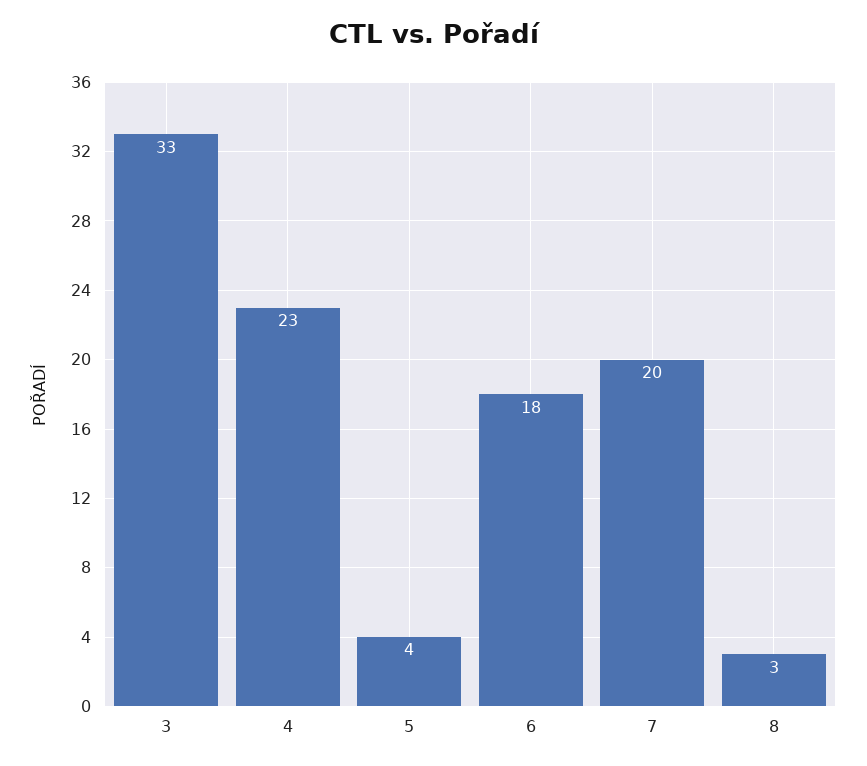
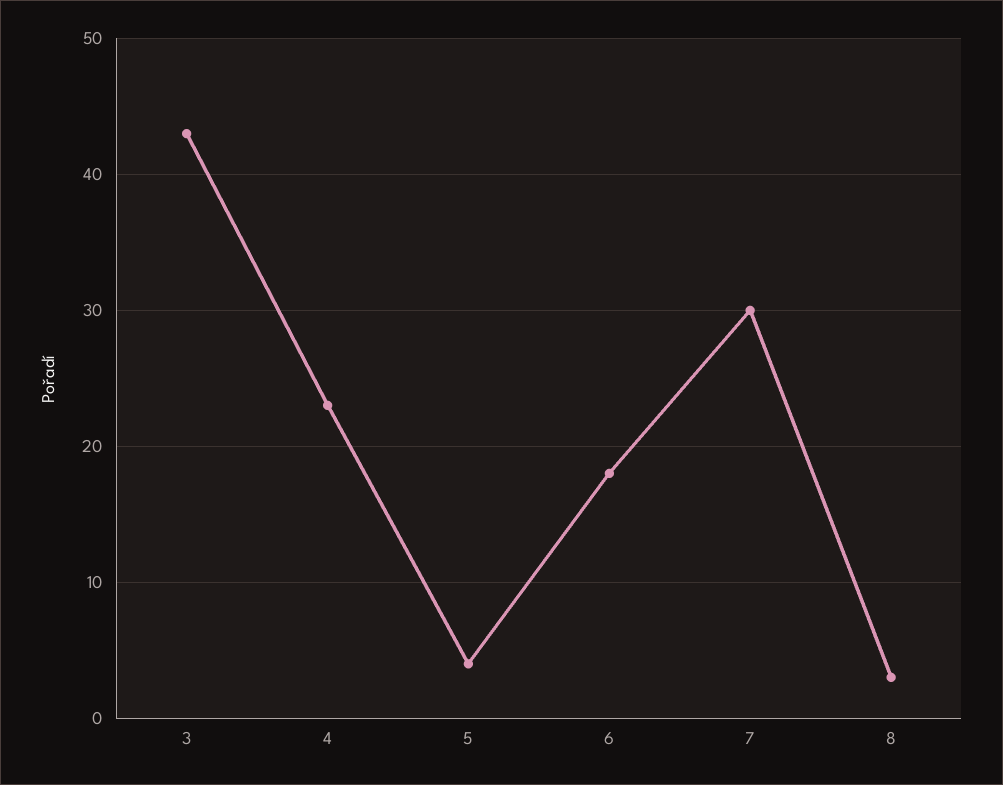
  {
-   "3": 33,
+   "3": 43,
    "4": 23,
    "5": 4,
    "6": 18,
-   "7": 20,
+   "7": 30,
    "8": 3
  }

